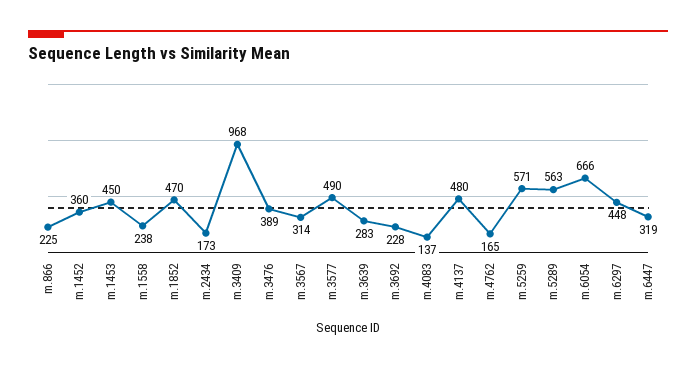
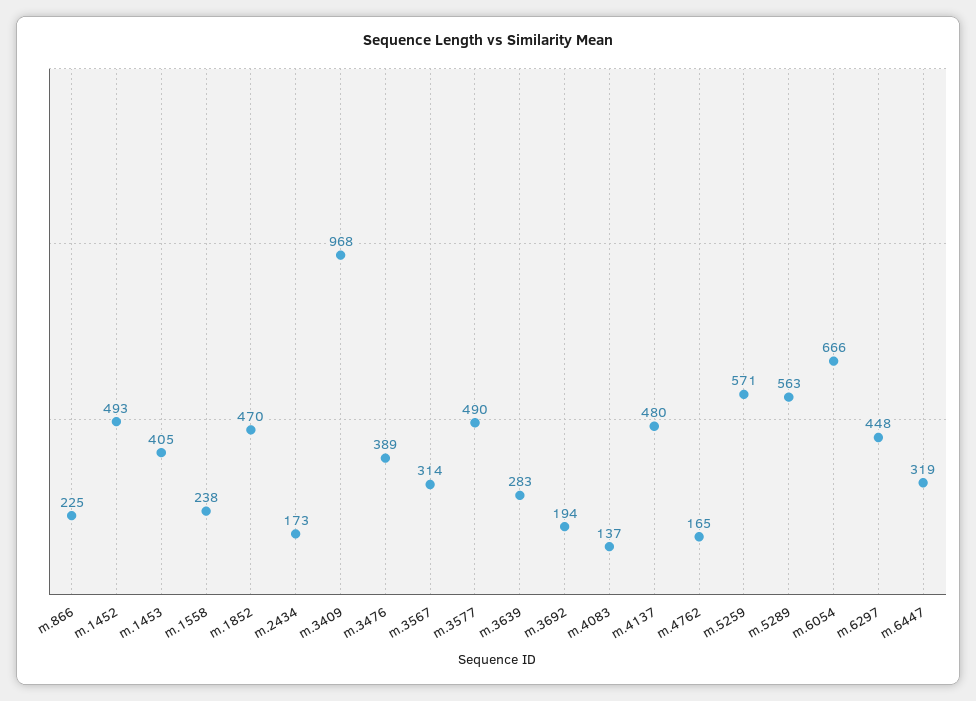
  {
    "m.866": 225,
-   "m.1452": 360,
+   "m.1452": 493,
-   "m.1453": 450,
+   "m.1453": 405,
    "m.1558": 238,
    "m.1852": 470,
    "m.2434": 173,
    "m.3409": 968,
    "m.3476": 389,
    "m.3567": 314,
    "m.3577": 490,
    "m.3639": 283,
-   "m.3692": 228,
+   "m.3692": 194,
    "m.4083": 137,
    "m.4137": 480,
    "m.4762": 165,
    "m.5259": 571,
    "m.5289": 563,
    "m.6054": 666,
    "m.6297": 448,
    "m.6447": 319
  }

